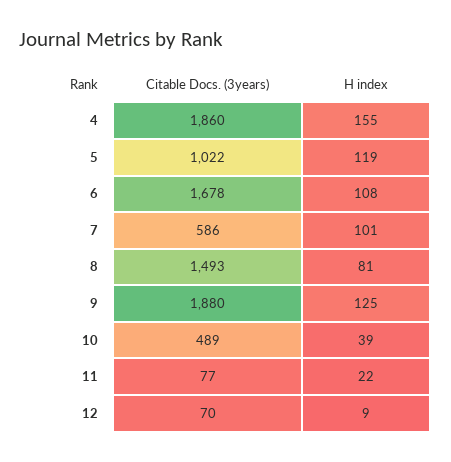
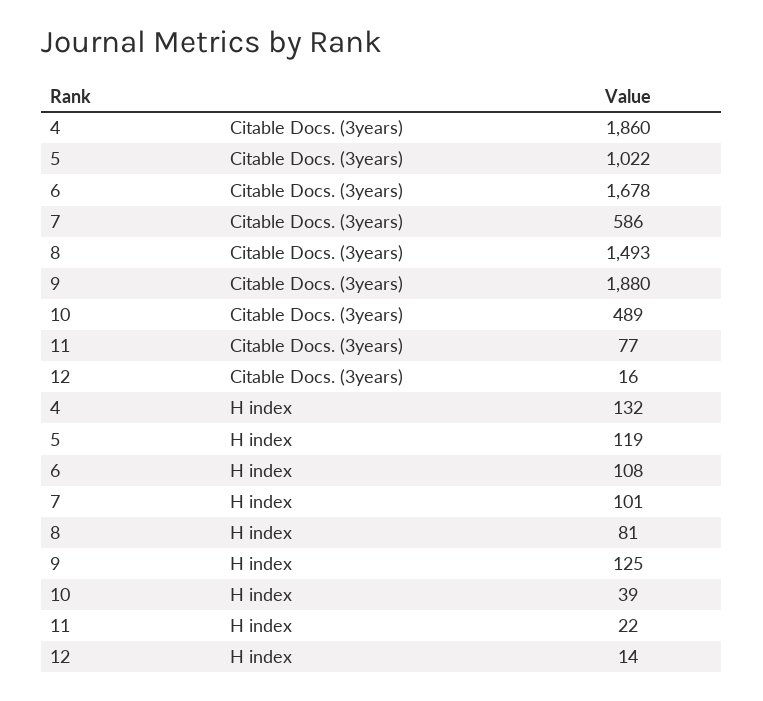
  {
    "Citable Docs. (3years)": {
      "4": 1860,
      "5": 1022,
      "6": 1678,
      "7": 586,
      "8": 1493,
      "9": 1880,
      "10": 489,
      "11": 77,
-     "12": 70
+     "12": 16
    },
    "H index": {
-     "4": 155,
+     "4": 132,
      "5": 119,
      "6": 108,
      "7": 101,
      "8": 81,
      "9": 125,
      "10": 39,
      "11": 22,
-     "12": 9
+     "12": 14
    }
  }

